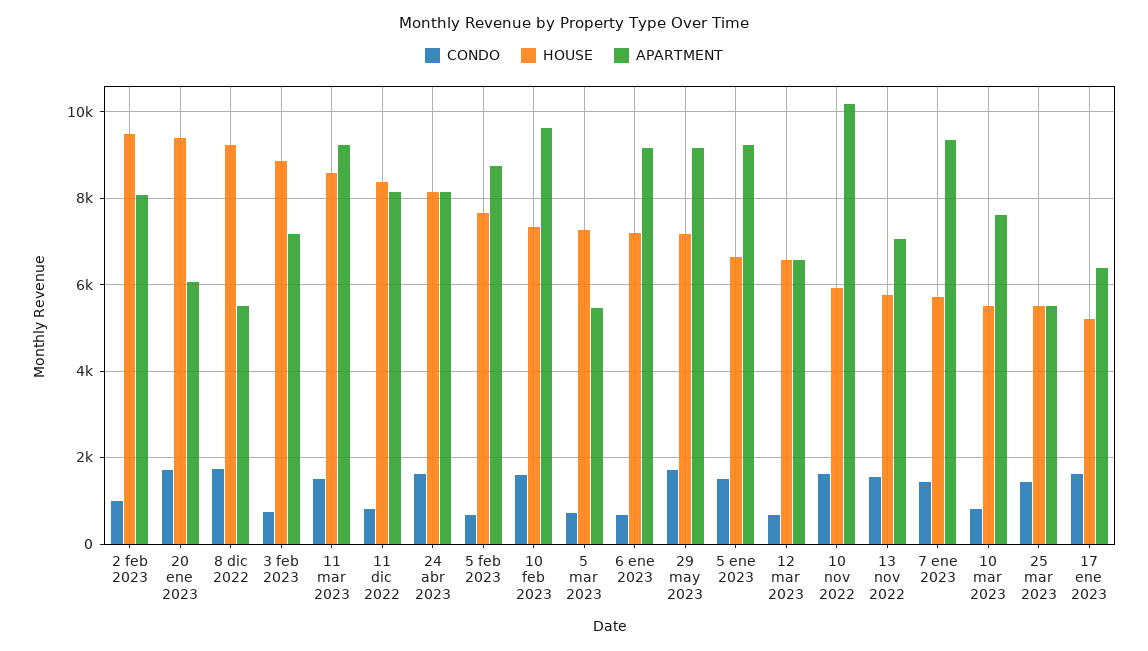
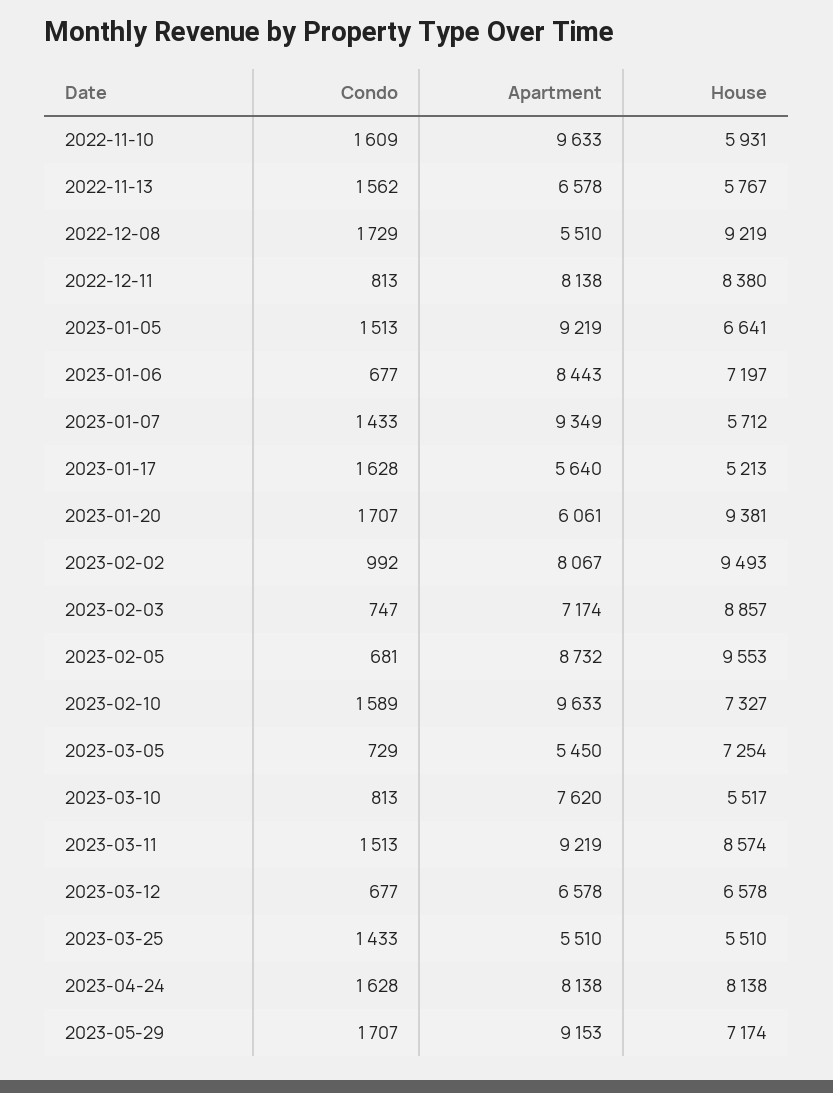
  {
    "CONDO": {
      "2 feb 2023": 992,
      "20 ene 2023": 1707,
      "8 dic 2022": 1729,
      "3 feb 2023": 747,
      "11 mar 2023": 1513,
      "11 dic 2022": 813,
      "24 abr 2023": 1628,
      "5 feb 2023": 681,
      "10 feb 2023": 1589,
      "5 mar 2023": 729,
      "6 ene 2023": 677,
      "29 may 2023": 1707,
      "5 ene 2023": 1513,
      "12 mar 2023": 677,
      "10 nov 2022": 1609,
      "13 nov 2022": 1562,
      "7 ene 2023": 1433,
      "10 mar 2023": 813,
      "25 mar 2023": 1433,
      "17 ene 2023": 1628
    },
    "HOUSE": {
      "2 feb 2023": 9493,
      "20 ene 2023": 9381,
      "8 dic 2022": 9219,
      "3 feb 2023": 8857,
      "11 mar 2023": 8574,
      "11 dic 2022": 8380,
      "24 abr 2023": 8138,
-     "5 feb 2023": 7600,
+     "5 feb 2023": 9553,
      "10 feb 2023": 7327,
      "5 mar 2023": 7254,
      "6 ene 2023": 7197,
      "29 may 2023": 7174,
      "5 ene 2023": 6641,
      "12 mar 2023": 6578,
      "10 nov 2022": 5931,
      "13 nov 2022": 5767,
      "7 ene 2023": 5712,
      "10 mar 2023": 5517,
      "25 mar 2023": 5510,
      "17 ene 2023": 5213
    },
    "APARTMENT": {
      "2 feb 2023": 8067,
      "20 ene 2023": 6061,
      "8 dic 2022": 5510,
      "3 feb 2023": 7174,
      "11 mar 2023": 9219,
      "11 dic 2022": 8138,
      "24 abr 2023": 8138,
      "5 feb 2023": 8732,
      "10 feb 2023": 9633,
      "5 mar 2023": 5450,
-     "6 ene 2023": 9200,
+     "6 ene 2023": 8443,
      "29 may 2023": 9153,
      "5 ene 2023": 9219,
      "12 mar 2023": 6578,
-     "10 nov 2022": 10200,
+     "10 nov 2022": 9633,
-     "13 nov 2022": 7000,
+     "13 nov 2022": 6578,
      "7 ene 2023": 9349,
      "10 mar 2023": 7620,
      "25 mar 2023": 5510,
-     "17 ene 2023": 6400
+     "17 ene 2023": 5640
    }
  }

